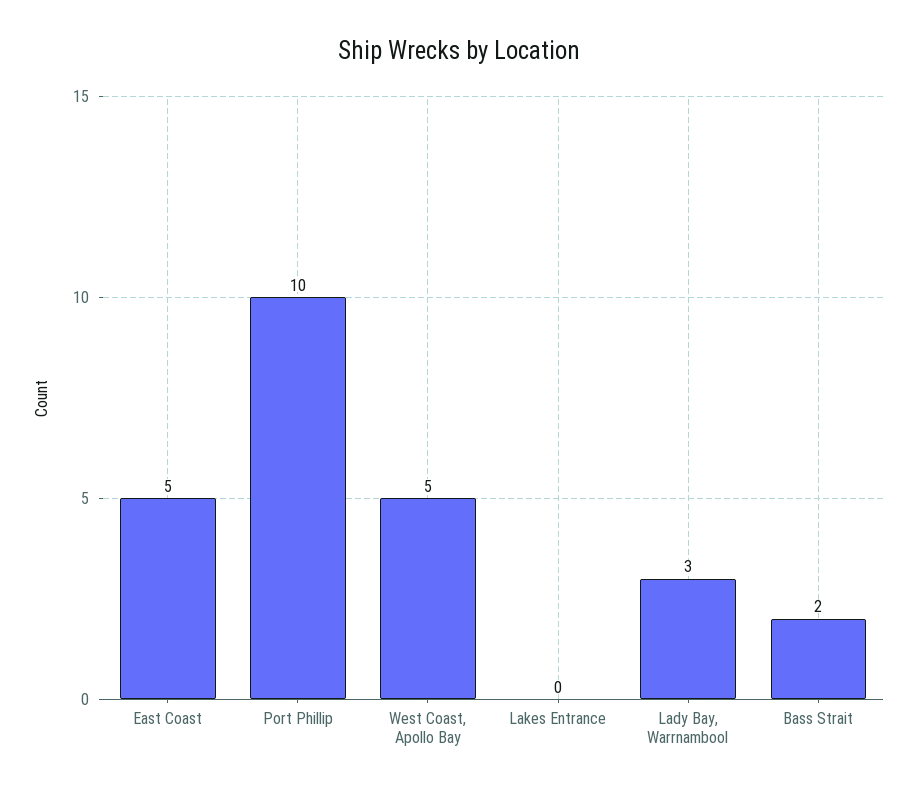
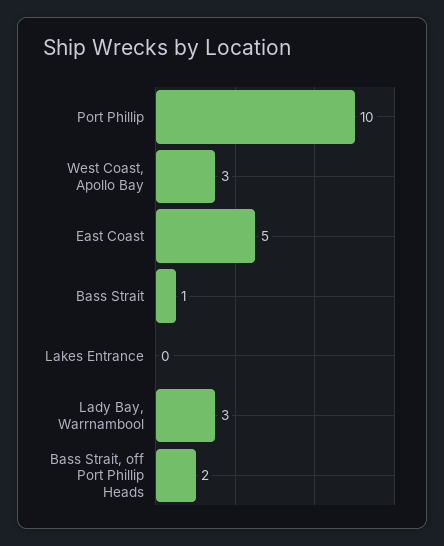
  {
    "East Coast": 5,
    "Port Phillip": 10,
-   "West Coast, Apollo Bay": 5,
+   "West Coast, Apollo Bay": 3,
    "Lakes Entrance": 0,
    "Lady Bay, Warrnambool": 3,
-   "Bass Strait": 2
+   "Bass Strait": 1,
+   "Bass Strait, off Port Phillip Heads": 2
  }

